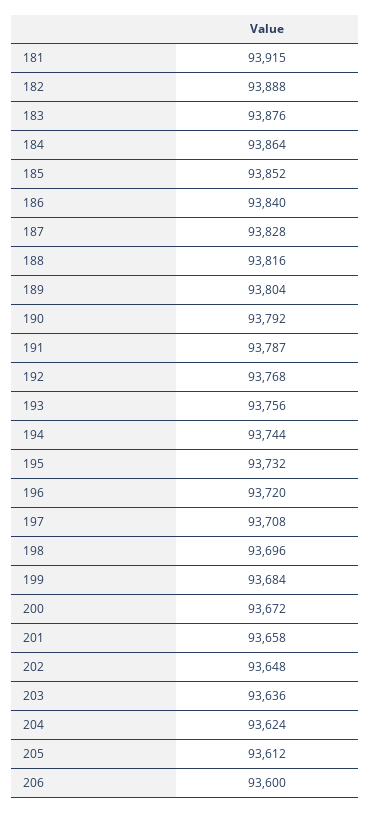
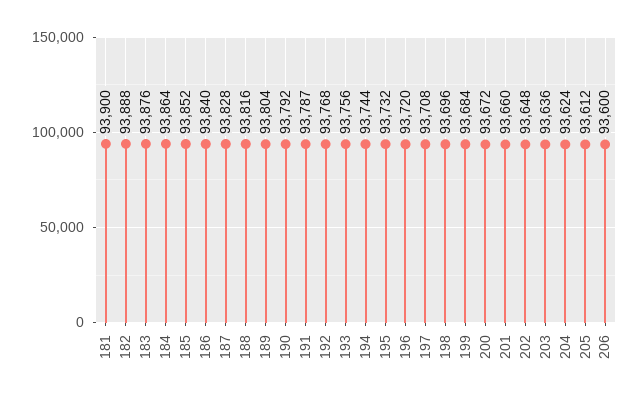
  {
-   "181": 93915,
+   "181": 93900,
    "182": 93888,
    "183": 93876,
    "184": 93864,
    "185": 93852,
    "186": 93840,
    "187": 93828,
    "188": 93816,
    "189": 93804,
    "190": 93792,
    "191": 93787,
    "192": 93768,
    "193": 93756,
    "194": 93744,
    "195": 93732,
    "196": 93720,
    "197": 93708,
    "198": 93696,
    "199": 93684,
    "200": 93672,
-   "201": 93658,
+   "201": 93660,
    "202": 93648,
    "203": 93636,
    "204": 93624,
    "205": 93612,
    "206": 93600
  }

